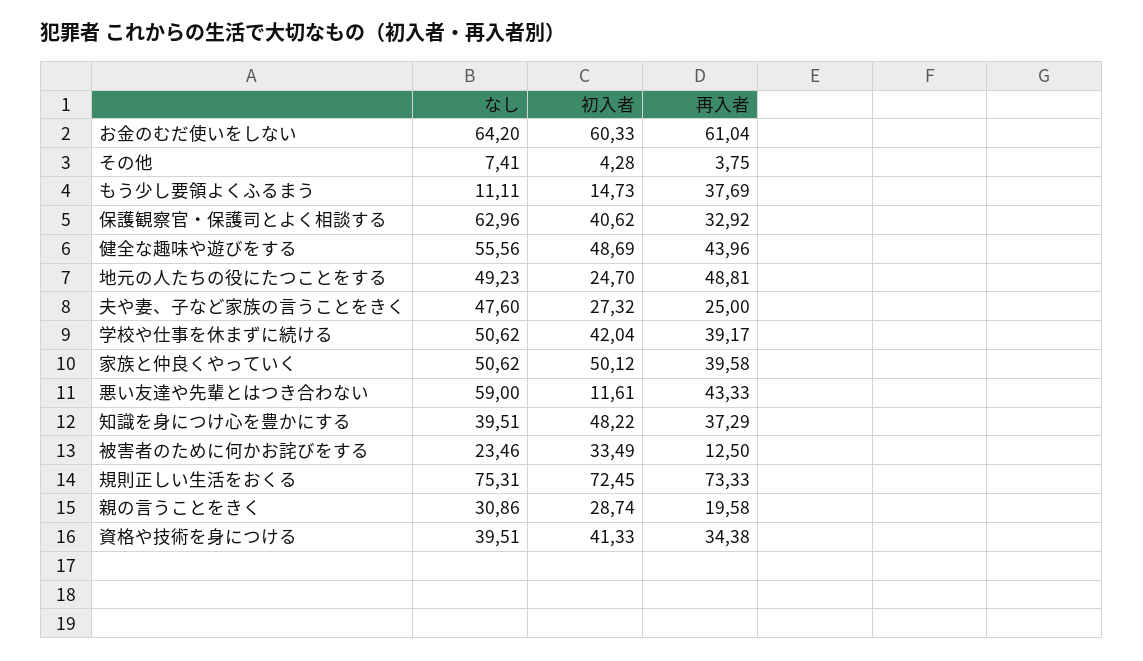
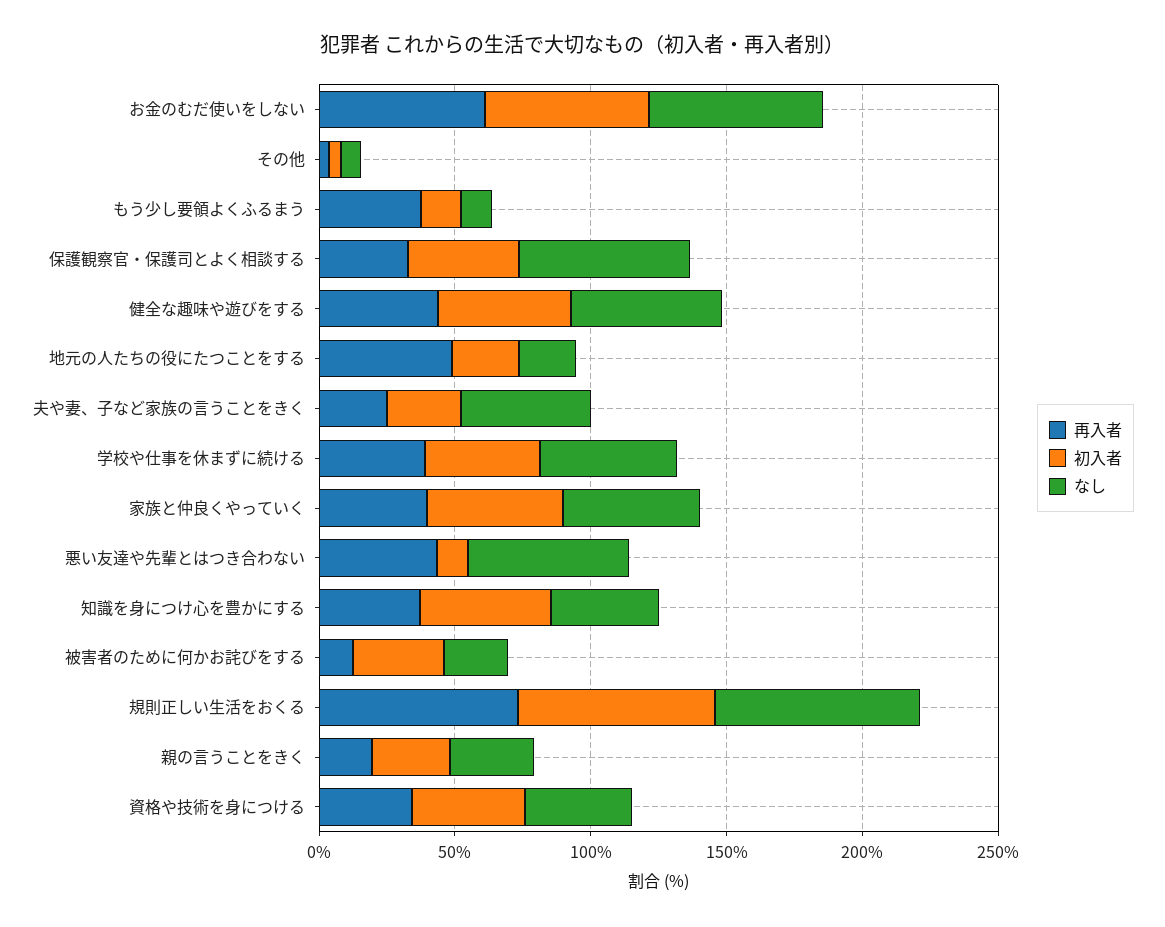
  {
    "なし": {
      "お金のむだ使いをしない": 64.2,
      "その他": 7.41,
      "もう少し要領よくふるまう": 11.11,
      "保護観察官・保護司とよく相談する": 62.96,
      "健全な趣味や遊びをする": 55.56,
-     "地元の人たちの役にたつことをする": 49.23,
+     "地元の人たちの役にたつことをする": 20,
      "夫や妻、子など家族の言うことをきく": 47.6,
      "学校や仕事を休まずに続ける": 50.62,
      "家族と仲良くやっていく": 50.62,
      "悪い友達や先輩とはつき合わない": 59,
      "知識を身につけ心を豊かにする": 39.51,
      "被害者のために何かお詫びをする": 23.46,
      "規則正しい生活をおくる": 75.31,
      "親の言うことをきく": 30.86,
      "資格や技術を身につける": 39.51
    },
    "初入者": {
      "お金のむだ使いをしない": 60.33,
      "その他": 4.28,
      "もう少し要領よくふるまう": 14.73,
      "保護観察官・保護司とよく相談する": 40.62,
      "健全な趣味や遊びをする": 48.69,
      "地元の人たちの役にたつことをする": 24.7,
      "夫や妻、子など家族の言うことをきく": 27.32,
      "学校や仕事を休まずに続ける": 42.04,
      "家族と仲良くやっていく": 50.12,
      "悪い友達や先輩とはつき合わない": 11.61,
      "知識を身につけ心を豊かにする": 48.22,
      "被害者のために何かお詫びをする": 33.49,
      "規則正しい生活をおくる": 72.45,
      "親の言うことをきく": 28.74,
      "資格や技術を身につける": 41.33
    },
    "再入者": {
      "お金のむだ使いをしない": 61.04,
      "その他": 3.75,
      "もう少し要領よくふるまう": 37.69,
      "保護観察官・保護司とよく相談する": 32.92,
      "健全な趣味や遊びをする": 43.96,
      "地元の人たちの役にたつことをする": 48.81,
      "夫や妻、子など家族の言うことをきく": 25,
      "学校や仕事を休まずに続ける": 39.17,
      "家族と仲良くやっていく": 39.58,
      "悪い友達や先輩とはつき合わない": 43.33,
      "知識を身につけ心を豊かにする": 37.29,
      "被害者のために何かお詫びをする": 12.5,
      "規則正しい生活をおくる": 73.33,
      "親の言うことをきく": 19.58,
      "資格や技術を身につける": 34.38
    }
  }

